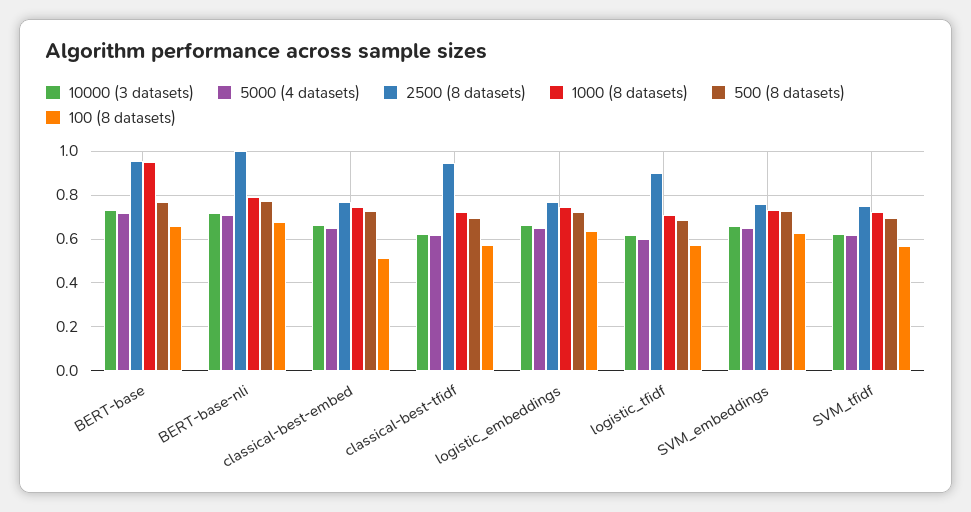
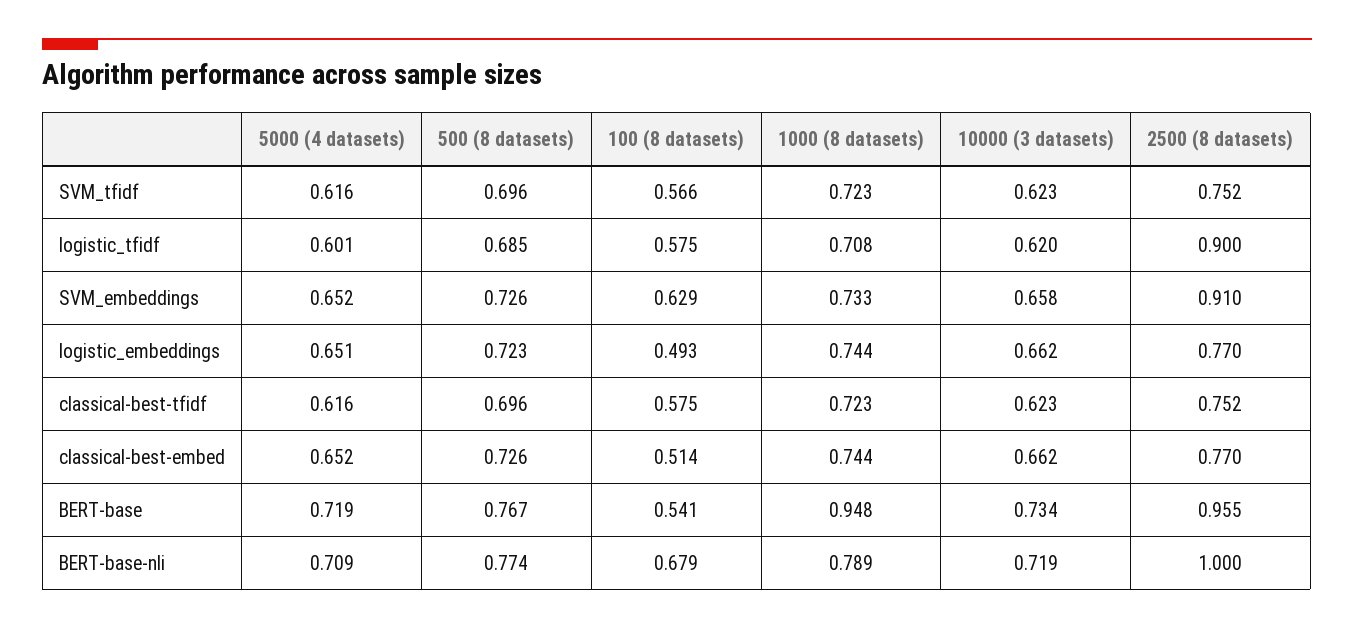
  {
    "10000 (3 datasets)": {
      "BERT-base": 0.734,
      "BERT-base-nli": 0.719,
      "classical-best-embed": 0.662,
      "classical-best-tfidf": 0.623,
      "logistic_embeddings": 0.662,
      "logistic_tfidf": 0.62,
      "SVM_embeddings": 0.658,
      "SVM_tfidf": 0.623
    },
    "5000 (4 datasets)": {
      "BERT-base": 0.719,
      "BERT-base-nli": 0.709,
      "classical-best-embed": 0.652,
      "classical-best-tfidf": 0.616,
      "logistic_embeddings": 0.651,
      "logistic_tfidf": 0.601,
      "SVM_embeddings": 0.652,
      "SVM_tfidf": 0.616
    },
    "2500 (8 datasets)": {
      "BERT-base": 0.955,
      "BERT-base-nli": 1,
      "classical-best-embed": 0.77,
-     "classical-best-tfidf": 0.95,
+     "classical-best-tfidf": 0.752,
      "logistic_embeddings": 0.77,
      "logistic_tfidf": 0.9,
-     "SVM_embeddings": 0.75,
+     "SVM_embeddings": 0.91,
      "SVM_tfidf": 0.752
    },
    "1000 (8 datasets)": {
      "BERT-base": 0.948,
      "BERT-base-nli": 0.789,
      "classical-best-embed": 0.744,
      "classical-best-tfidf": 0.723,
      "logistic_embeddings": 0.744,
      "logistic_tfidf": 0.708,
      "SVM_embeddings": 0.733,
      "SVM_tfidf": 0.723
    },
    "500 (8 datasets)": {
      "BERT-base": 0.767,
      "BERT-base-nli": 0.774,
      "classical-best-embed": 0.726,
      "classical-best-tfidf": 0.696,
      "logistic_embeddings": 0.723,
      "logistic_tfidf": 0.685,
      "SVM_embeddings": 0.726,
      "SVM_tfidf": 0.696
    },
    "100 (8 datasets)": {
-     "BERT-base": 0.65,
+     "BERT-base": 0.541,
      "BERT-base-nli": 0.679,
      "classical-best-embed": 0.514,
      "classical-best-tfidf": 0.575,
-     "logistic_embeddings": 0.65,
+     "logistic_embeddings": 0.493,
      "logistic_tfidf": 0.575,
      "SVM_embeddings": 0.629,
      "SVM_tfidf": 0.566
    }
  }

